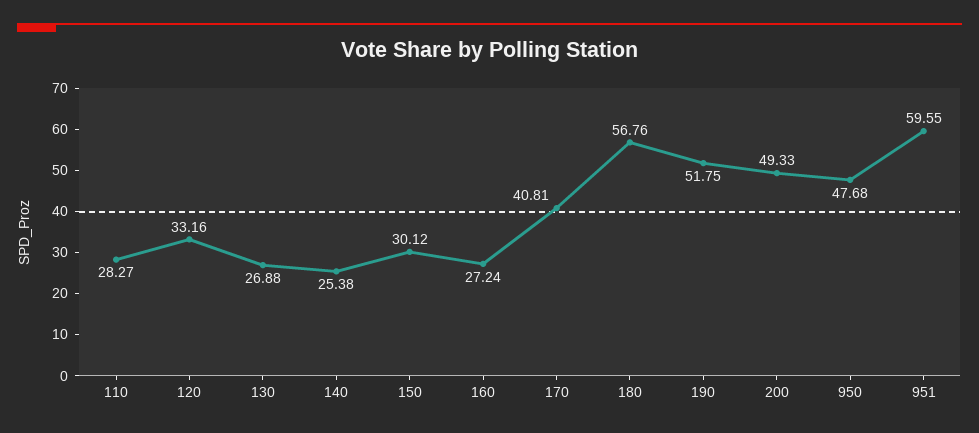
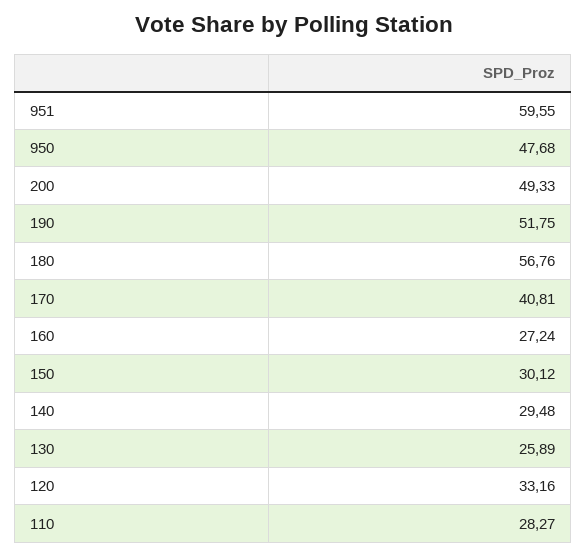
  {
    "110": 28.27,
    "120": 33.16,
-   "130": 26.88,
+   "130": 25.89,
-   "140": 25.38,
+   "140": 29.48,
    "150": 30.12,
    "160": 27.24,
    "170": 40.81,
    "180": 56.76,
    "190": 51.75,
    "200": 49.33,
    "950": 47.68,
    "951": 59.55
  }

